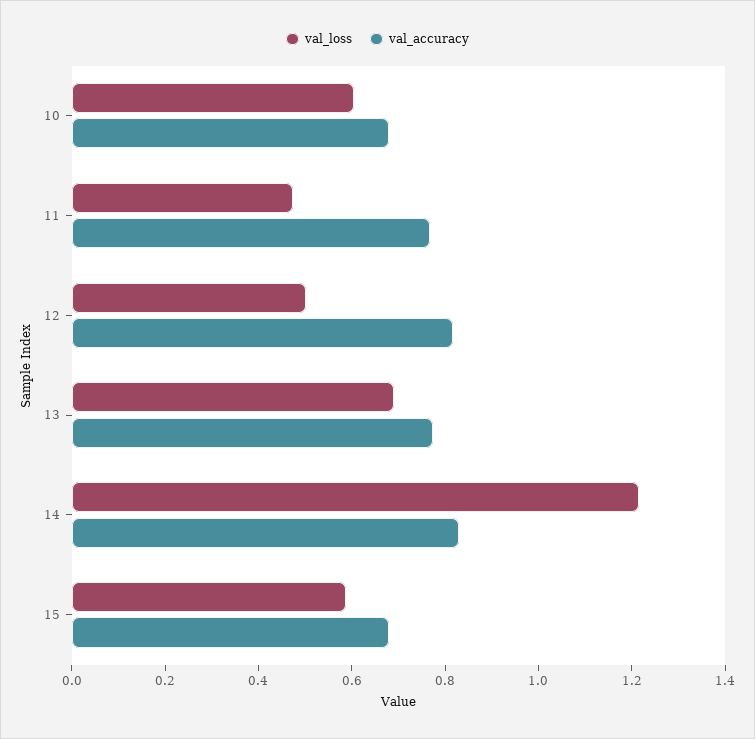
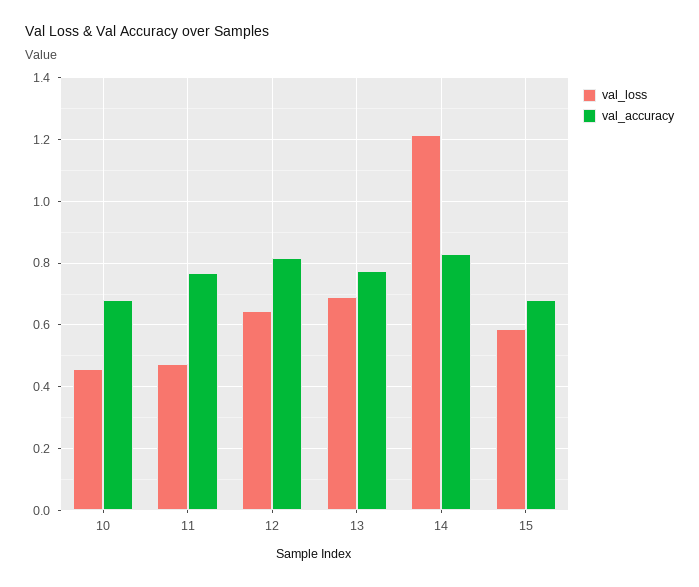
  {
    "val_loss": {
-     "10": 0.6,
+     "10": 0.46,
      "11": 0.48,
-     "12": 0.5,
+     "12": 0.64,
      "13": 0.7,
      "14": 1.22,
      "15": 0.58
    },
    "val_accuracy": {
      "10": 0.68,
      "11": 0.76,
      "12": 0.82,
      "13": 0.78,
      "14": 0.82,
      "15": 0.68
    }
  }

